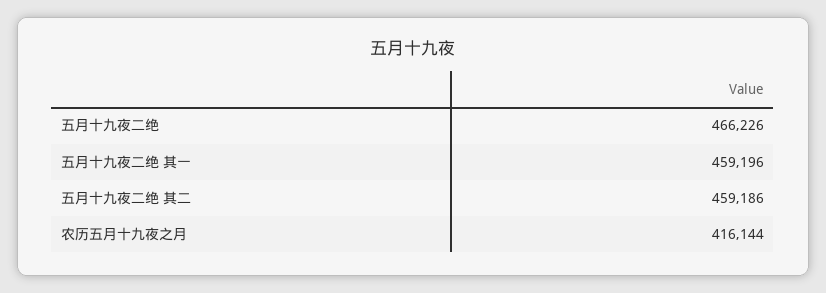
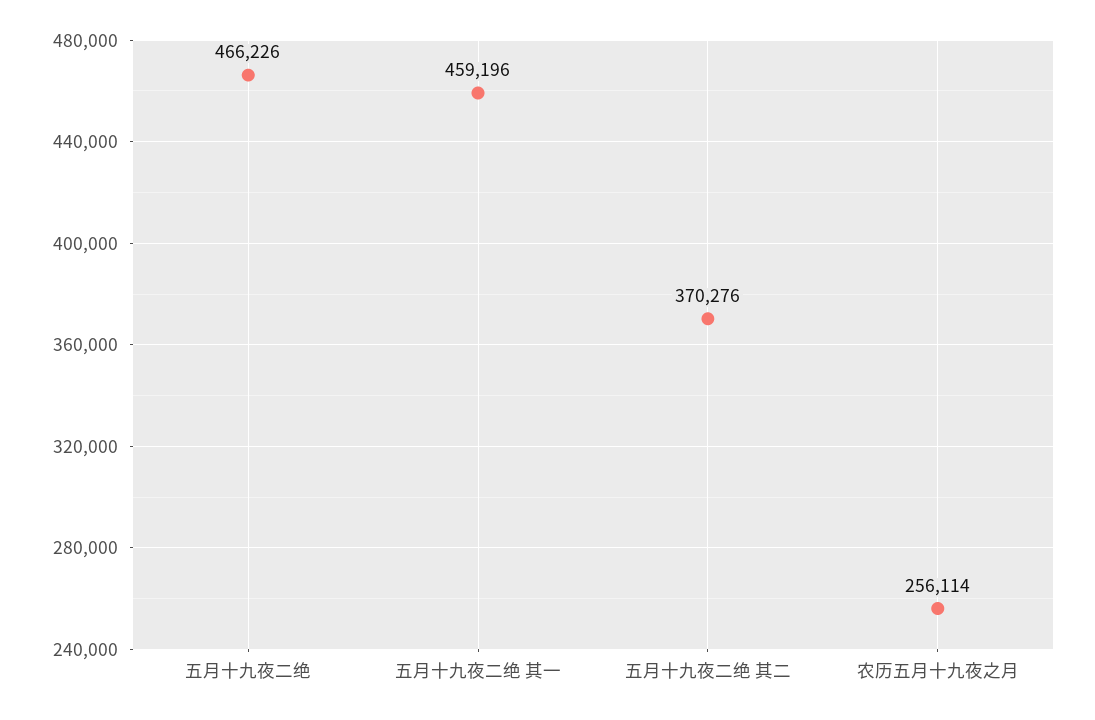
  {
    "五月十九夜二绝": 466226,
    "五月十九夜二绝 其一": 459196,
-   "五月十九夜二绝 其二": 459186,
+   "五月十九夜二绝 其二": 370276,
-   "农历五月十九夜之月": 416144
+   "农历五月十九夜之月": 256114
  }

